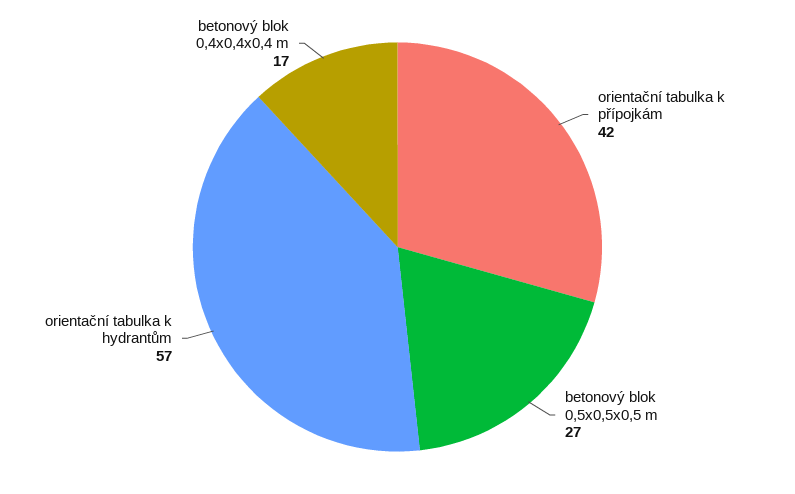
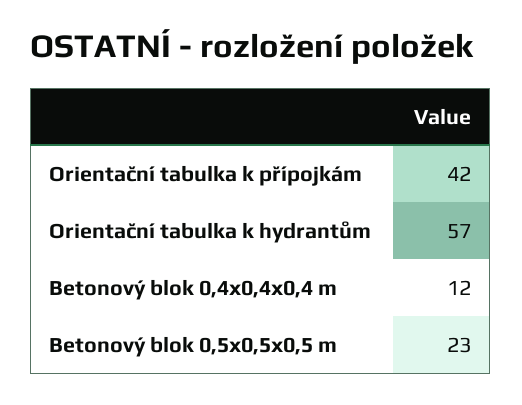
  {
    "orientační tabulka k přípojkám": 42,
-   "betonový blok 0,5x0,5x0,5 m": 27,
+   "betonový blok 0,5x0,5x0,5 m": 23,
    "orientační tabulka k hydrantům": 57,
-   "betonový blok 0,4x0,4x0,4 m": 17
+   "betonový blok 0,4x0,4x0,4 m": 12
  }

